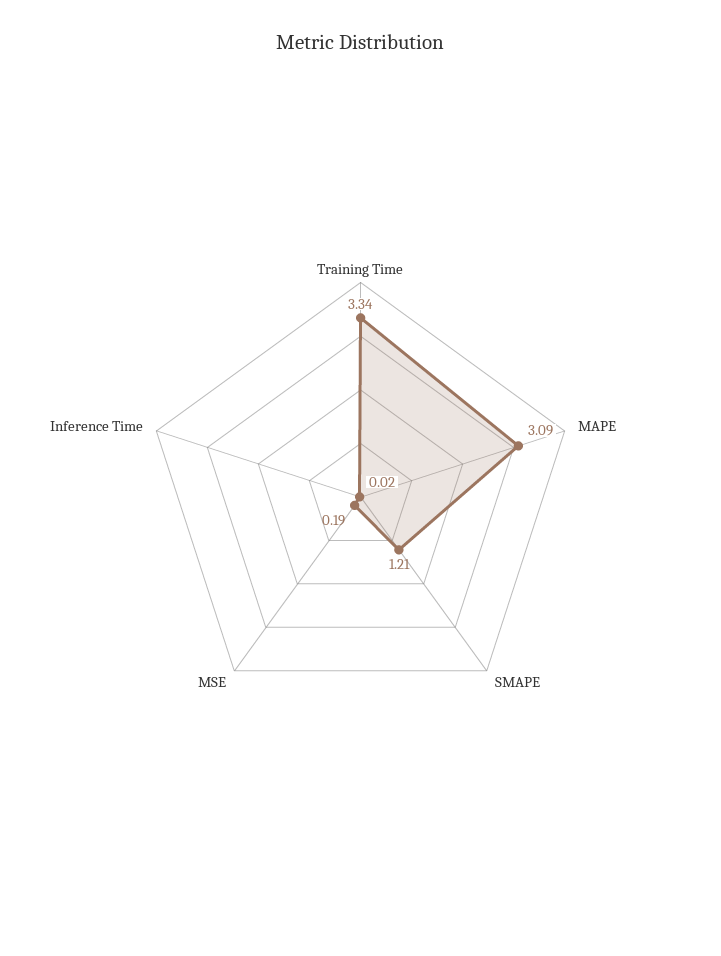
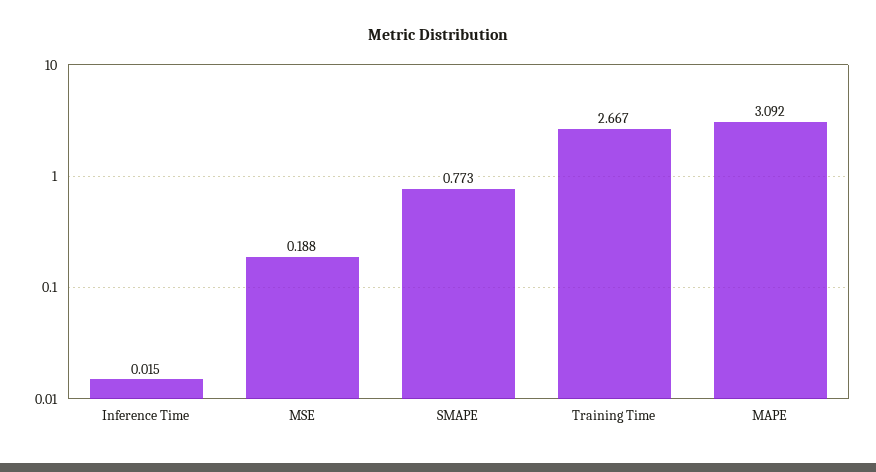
  {
-   "Training Time": 3.34,
+   "Training Time": 2.667,
    "MAPE": 3.092,
-   "SMAPE": 1.21,
+   "SMAPE": 0.773,
    "MSE": 0.188,
    "Inference Time": 0.015
  }

